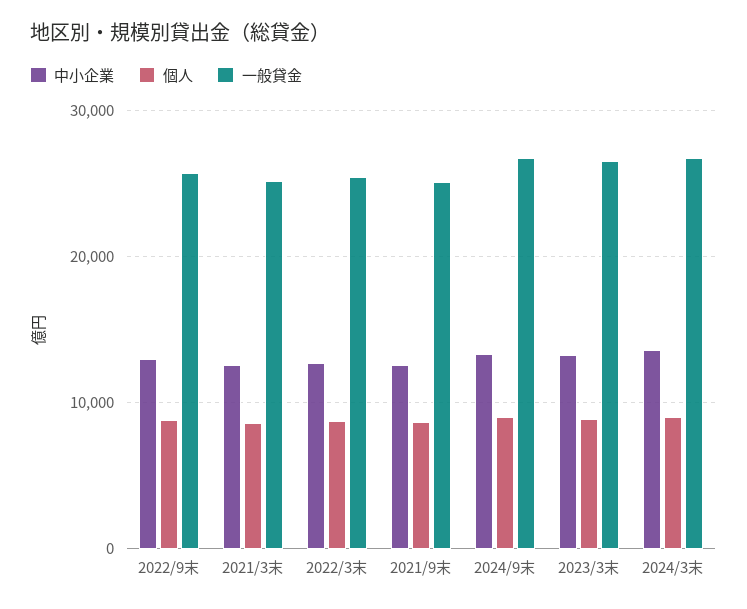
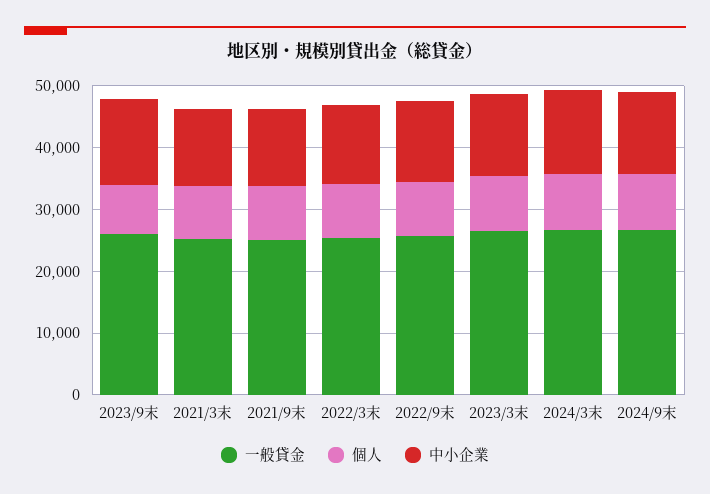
  {
    "中小企業": {
      "2022/9末": 13000,
      "2021/3末": 13000,
      "2022/3末": 13000,
      "2021/9末": 13000,
      "2024/9末": 13000,
      "2023/3末": 13000,
-     "2024/3末": 14000
+     "2024/3末": 14000,
+     "2023/9末": 14000
    },
    "個人": {
      "2022/9末": 9000,
      "2021/3末": 9000,
      "2022/3末": 9000,
      "2021/9末": 9000,
      "2024/9末": 9000,
      "2023/3末": 9000,
-     "2024/3末": 9000
+     "2024/3末": 9000,
+     "2023/9末": 8000
    },
    "一般貸金": {
      "2022/9末": 26000,
      "2021/3末": 25000,
      "2022/3末": 25000,
      "2021/9末": 25000,
      "2024/9末": 27000,
      "2023/3末": 27000,
-     "2024/3末": 27000
+     "2024/3末": 27000,
+     "2023/9末": 26000
    }
  }

